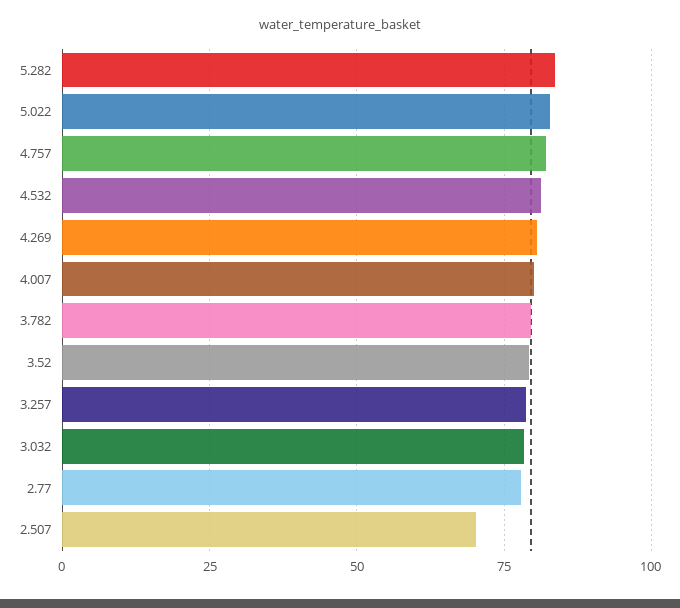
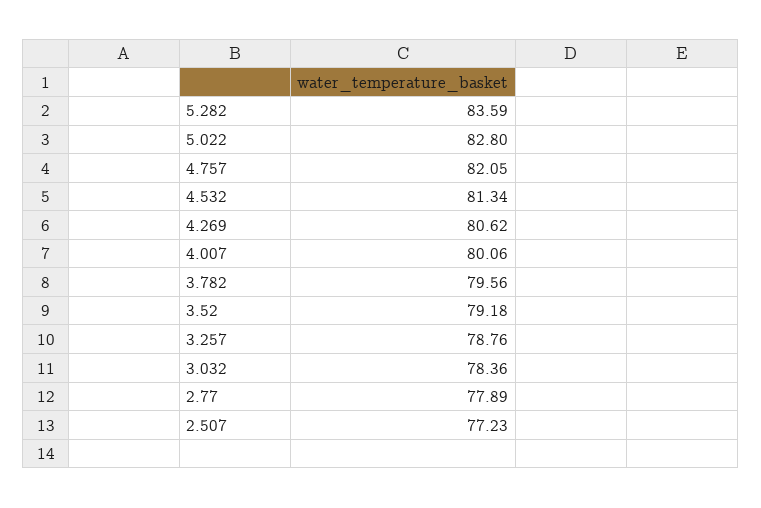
  {
    "5.282": 83.59,
    "5.022": 82.8,
    "4.757": 82.05,
    "4.532": 81.34,
    "4.269": 80.62,
    "4.007": 80.06,
    "3.782": 79.56,
    "3.52": 79.18,
    "3.257": 78.76,
    "3.032": 78.36,
    "2.77": 77.89,
-   "2.507": 70
+   "2.507": 77.23
  }

